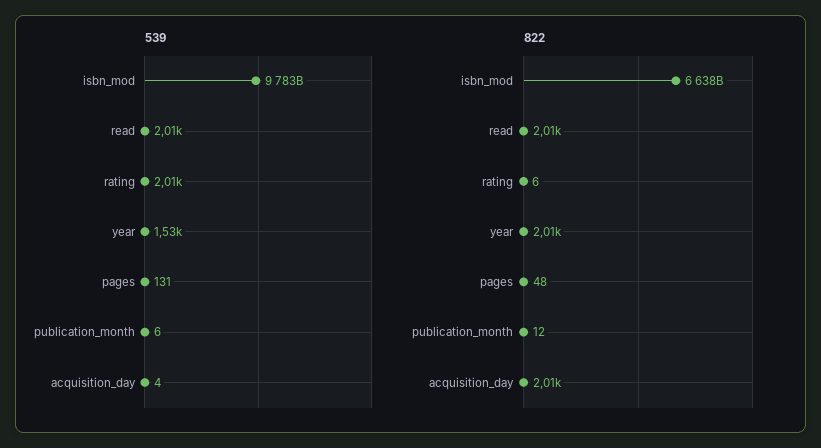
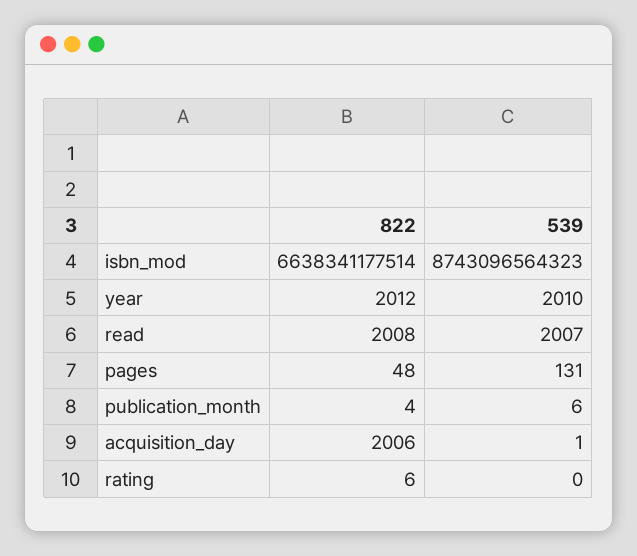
  {
    "539": {
-     "isbn_mod": 9783000000000,
+     "isbn_mod": 8743096564323,
      "read": 2007,
-     "rating": 2010,
+     "rating": 0,
-     "year": 1530,
+     "year": 2010,
      "pages": 131,
      "publication_month": 6,
-     "acquisition_day": 4
+     "acquisition_day": 1
    },
    "822": {
      "isbn_mod": 6638341177514,
      "read": 2008,
      "rating": 6,
      "year": 2012,
      "pages": 48,
-     "publication_month": 12,
+     "publication_month": 4,
      "acquisition_day": 2006
    }
  }

